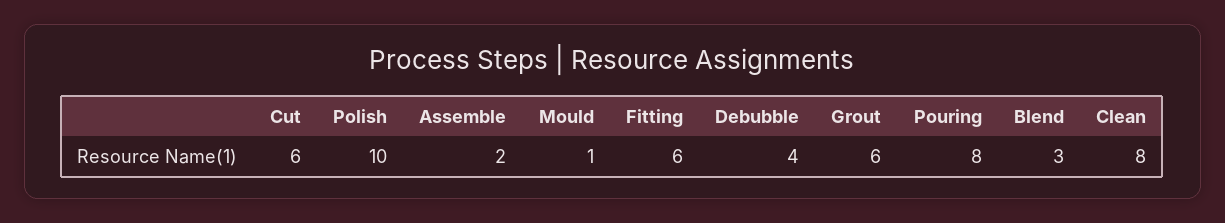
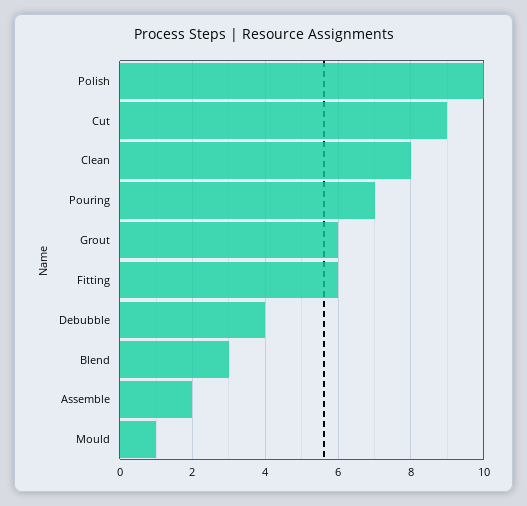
  {
-   "Cut": 6,
+   "Cut": 9,
    "Polish": 10,
    "Assemble": 2,
    "Mould": 1,
    "Fitting": 6,
    "Debubble": 4,
    "Grout": 6,
-   "Pouring": 8,
+   "Pouring": 7,
    "Blend": 3,
    "Clean": 8
  }

